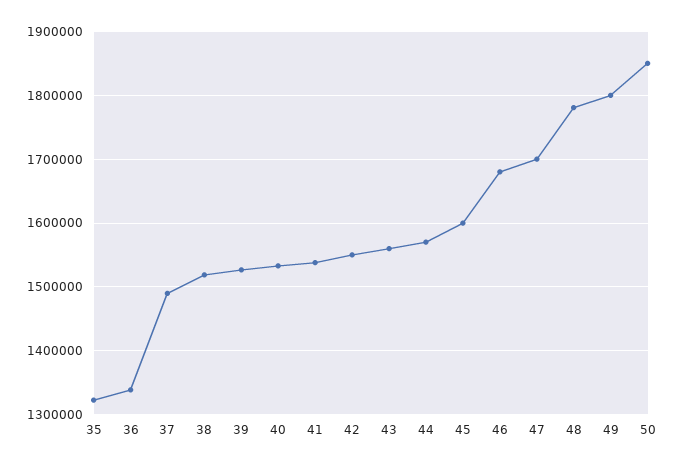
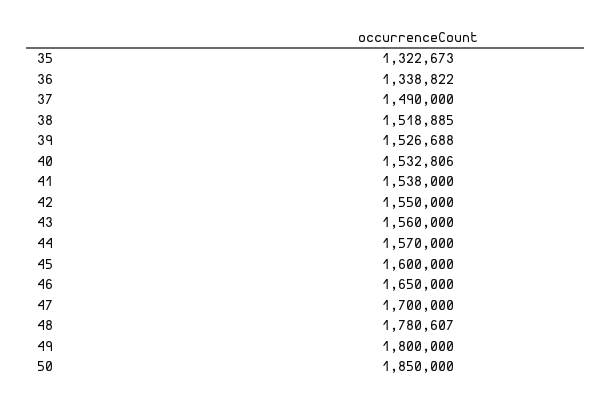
  {
    "35": 1322673,
    "36": 1338822,
    "37": 1490000,
    "38": 1518885,
    "39": 1526688,
    "40": 1532806,
    "41": 1538000,
    "42": 1550000,
    "43": 1560000,
    "44": 1570000,
    "45": 1600000,
-   "46": 1680000,
+   "46": 1650000,
    "47": 1700000,
    "48": 1780607,
    "49": 1800000,
    "50": 1850000
  }

